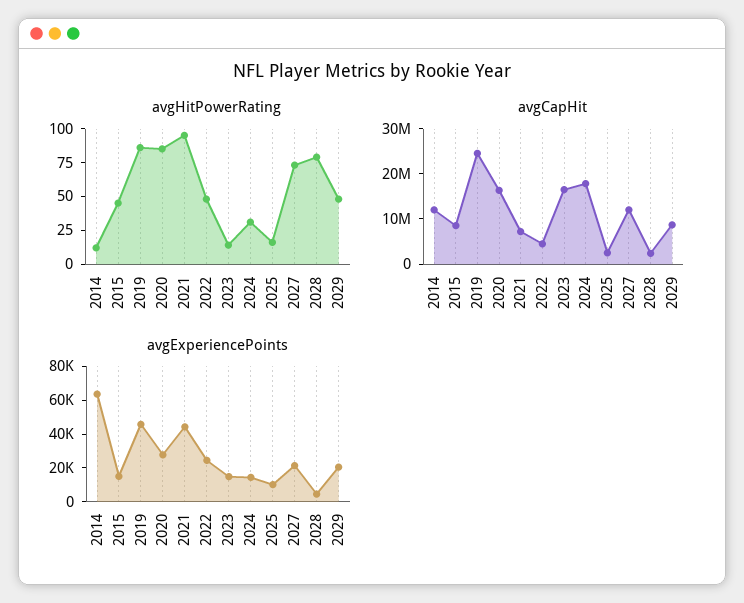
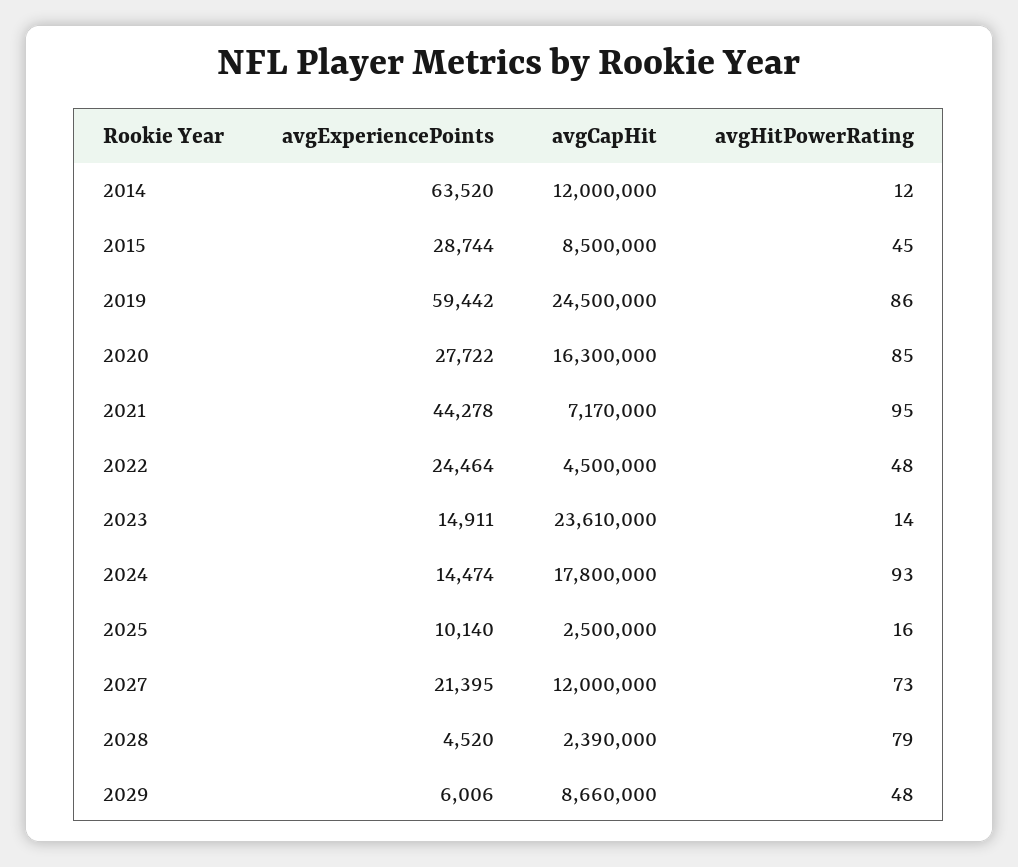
  {
    "avgHitPowerRating": {
      "2014": 12,
      "2015": 45,
      "2019": 86,
      "2020": 85,
      "2021": 95,
      "2022": 48,
      "2023": 14,
-     "2024": 25,
+     "2024": 93,
      "2025": 16,
      "2027": 73,
      "2028": 79,
      "2029": 48
    },
    "avgCapHit": {
      "2014": 12000000,
      "2015": 8500000,
      "2019": 24500000,
      "2020": 16300000,
      "2021": 7170000,
      "2022": 4500000,
-     "2023": 16000000,
+     "2023": 23610000,
      "2024": 17800000,
      "2025": 2500000,
      "2027": 12000000,
      "2028": 2390000,
      "2029": 8660000
    },
    "avgExperiencePoints": {
      "2014": 63520,
-     "2015": 15000,
+     "2015": 28744,
-     "2019": 45000,
+     "2019": 59442,
      "2020": 27722,
      "2021": 44278,
      "2022": 24464,
      "2023": 14911,
      "2024": 14474,
      "2025": 10140,
      "2027": 21395,
      "2028": 4520,
-     "2029": 20000
+     "2029": 6006
    }
  }

